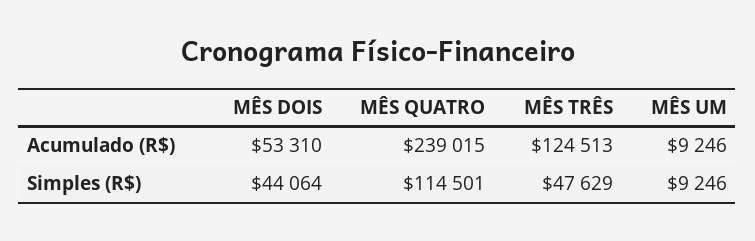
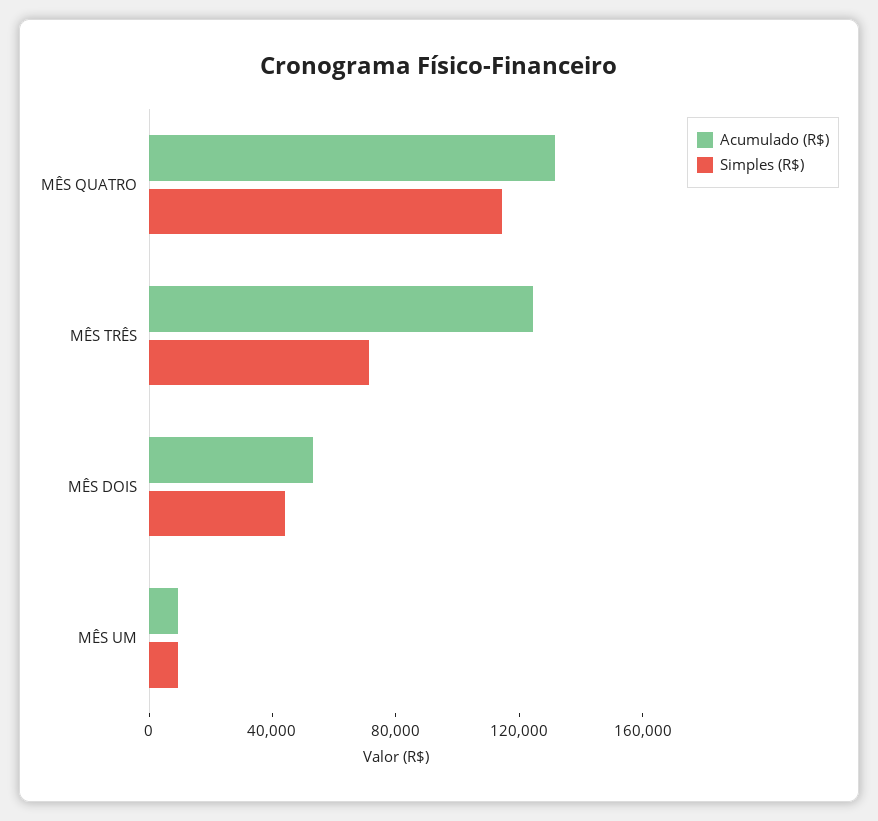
  {
    "Acumulado (R$)": {
      "MÊS DOIS": 53310,
-     "MÊS QUATRO": 239015,
+     "MÊS QUATRO": 130000,
      "MÊS TRÊS": 124513,
      "MÊS UM": 9246
    },
    "Simples (R$)": {
      "MÊS DOIS": 44064,
      "MÊS QUATRO": 114501,
-     "MÊS TRÊS": 47629,
+     "MÊS TRÊS": 70000,
      "MÊS UM": 9246
    }
  }

